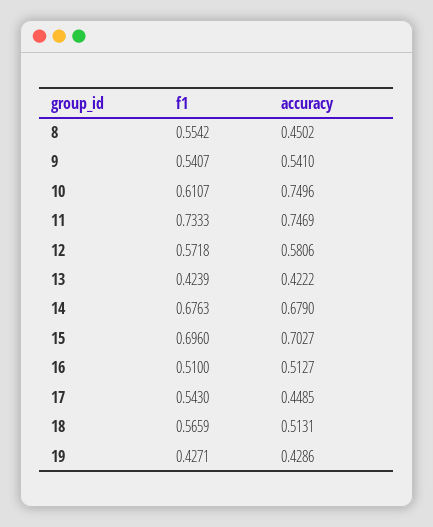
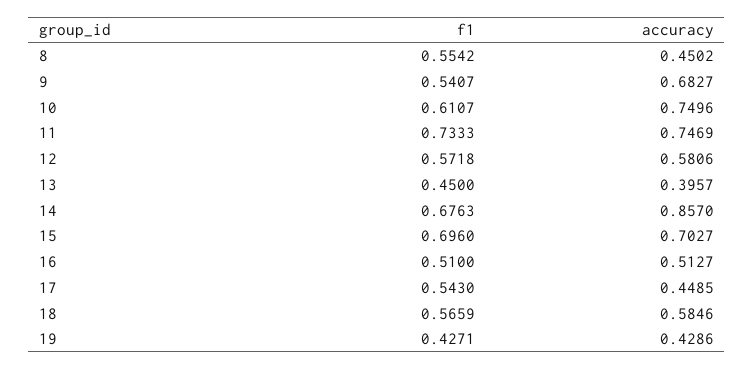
  {
    "f1": {
      "8": 0.5542,
      "9": 0.5407,
      "10": 0.6107,
      "11": 0.7333,
      "12": 0.5718,
-     "13": 0.4239,
+     "13": 0.45,
      "14": 0.6763,
      "15": 0.696,
      "16": 0.51,
      "17": 0.543,
      "18": 0.5659,
      "19": 0.4271
    },
    "accuracy": {
      "8": 0.4502,
-     "9": 0.541,
+     "9": 0.6827,
      "10": 0.7496,
      "11": 0.7469,
      "12": 0.5806,
-     "13": 0.4222,
+     "13": 0.3957,
-     "14": 0.679,
+     "14": 0.857,
      "15": 0.7027,
      "16": 0.5127,
      "17": 0.4485,
-     "18": 0.5131,
+     "18": 0.5846,
      "19": 0.4286
    }
  }

